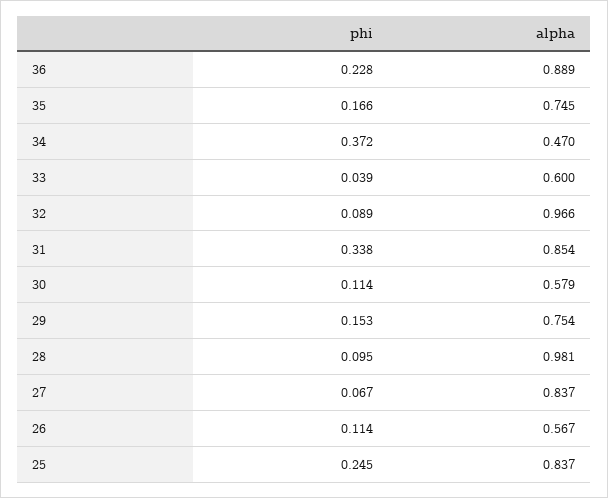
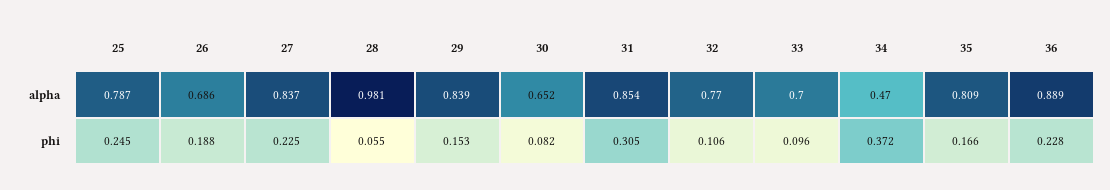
  {
    "phi": {
      "36": 0.228,
      "35": 0.166,
      "34": 0.372,
-     "33": 0.039,
+     "33": 0.096,
-     "32": 0.089,
+     "32": 0.106,
-     "31": 0.338,
+     "31": 0.305,
-     "30": 0.114,
+     "30": 0.082,
      "29": 0.153,
-     "28": 0.095,
+     "28": 0.055,
-     "27": 0.067,
+     "27": 0.225,
-     "26": 0.114,
+     "26": 0.188,
      "25": 0.245
    },
    "alpha": {
      "36": 0.889,
-     "35": 0.745,
+     "35": 0.809,
      "34": 0.47,
-     "33": 0.6,
+     "33": 0.7,
-     "32": 0.966,
+     "32": 0.77,
      "31": 0.854,
-     "30": 0.579,
+     "30": 0.652,
-     "29": 0.754,
+     "29": 0.839,
      "28": 0.981,
      "27": 0.837,
-     "26": 0.567,
+     "26": 0.686,
-     "25": 0.837
+     "25": 0.787
    }
  }

